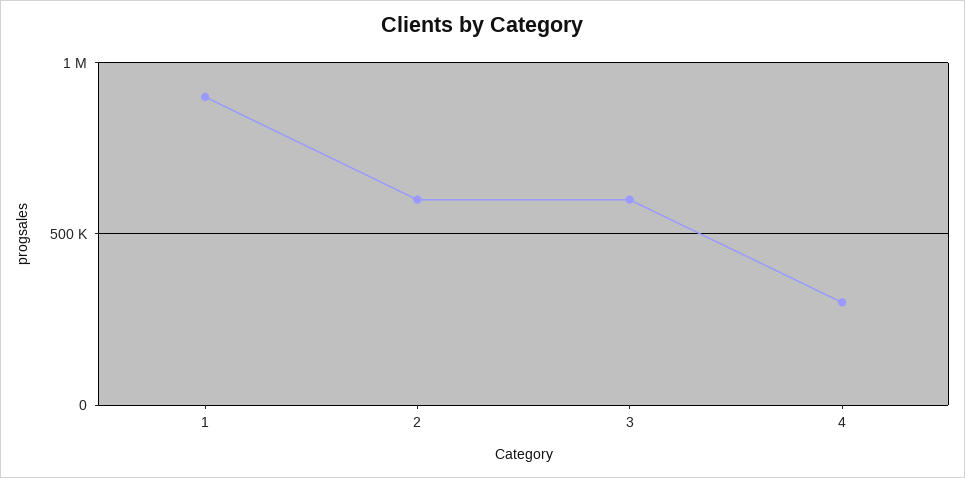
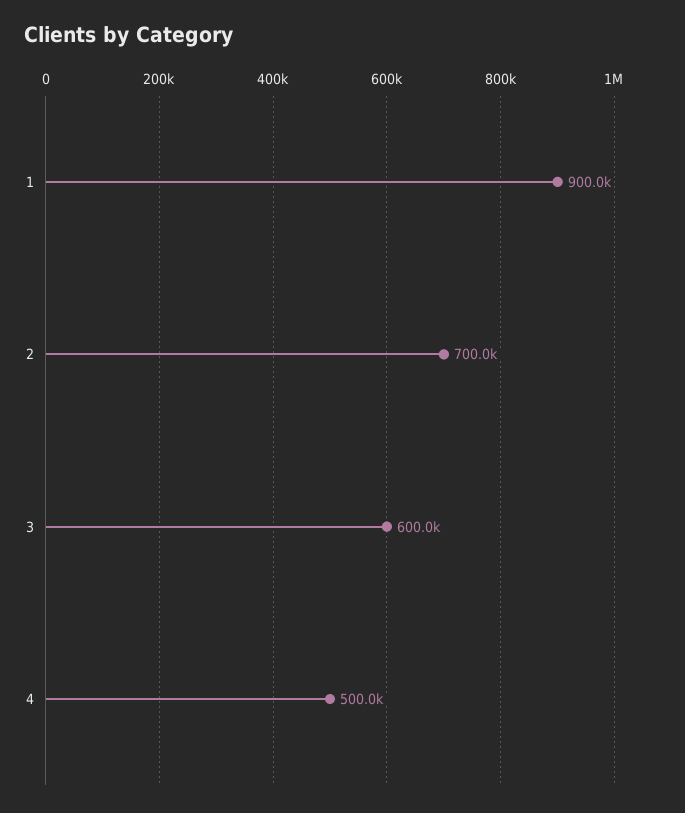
  {
    "1": 900000,
-   "2": 600000,
+   "2": 700000,
    "3": 600000,
-   "4": 300000
+   "4": 500000
  }

